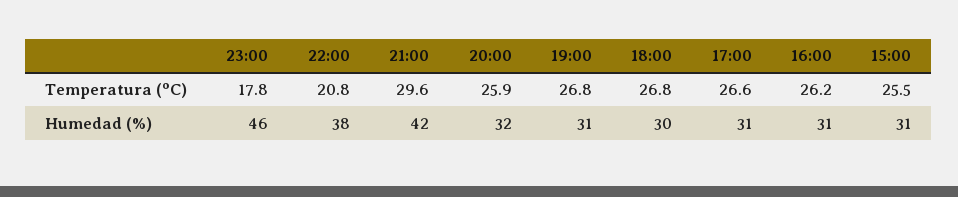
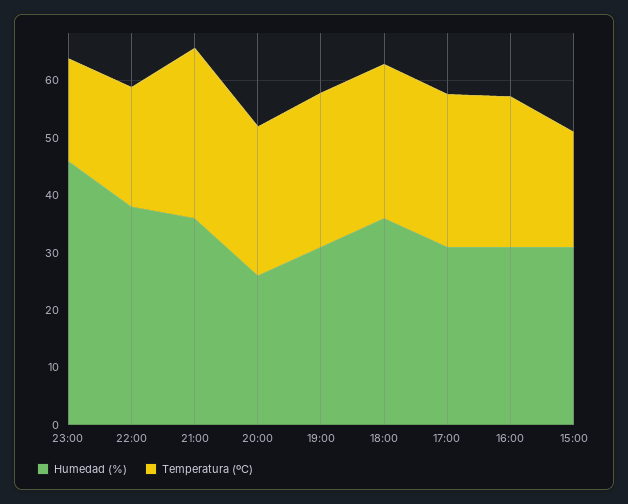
  {
    "Temperatura (ºC)": {
      "23:00": 17.8,
      "22:00": 20.8,
      "21:00": 29.6,
      "20:00": 25.9,
      "19:00": 26.8,
      "18:00": 26.8,
      "17:00": 26.6,
      "16:00": 26.2,
-     "15:00": 25.5
+     "15:00": 20
    },
    "Humedad (%)": {
      "23:00": 46,
      "22:00": 38,
-     "21:00": 42,
+     "21:00": 36,
-     "20:00": 32,
+     "20:00": 26,
      "19:00": 31,
-     "18:00": 30,
+     "18:00": 36,
      "17:00": 31,
      "16:00": 31,
      "15:00": 31
    }
  }

